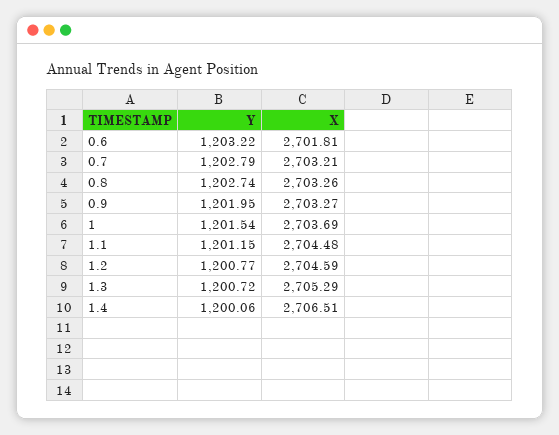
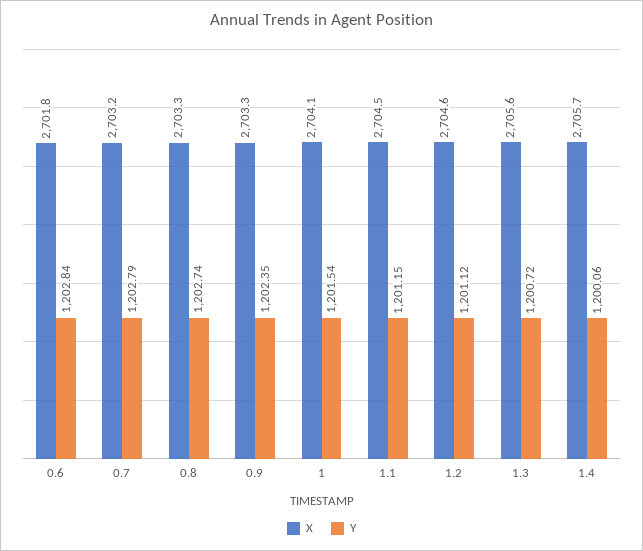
  {
    "Y": {
-     "0.6": 1203.22,
+     "0.6": 1202.84,
      "0.7": 1202.79,
      "0.8": 1202.74,
-     "0.9": 1201.95,
+     "0.9": 1202.35,
      "1": 1201.54,
      "1.1": 1201.15,
-     "1.2": 1200.77,
+     "1.2": 1201.12,
      "1.3": 1200.72,
      "1.4": 1200.06
    },
    "X": {
      "0.6": 2701.81,
      "0.7": 2703.21,
      "0.8": 2703.26,
      "0.9": 2703.27,
-     "1": 2703.69,
+     "1": 2704.1,
      "1.1": 2704.48,
      "1.2": 2704.59,
-     "1.3": 2705.29,
+     "1.3": 2705.6,
-     "1.4": 2706.51
+     "1.4": 2705.7
    }
  }

